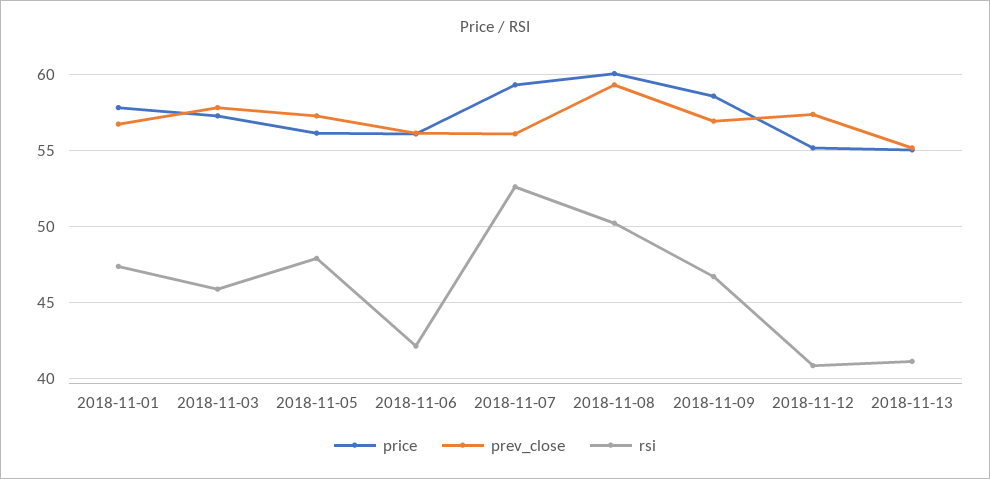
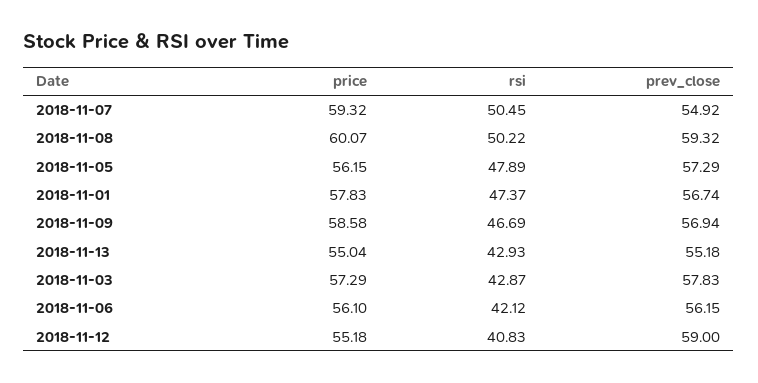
  {
    "price": {
      "2018-11-01": 57.83,
      "2018-11-03": 57.29,
      "2018-11-05": 56.15,
      "2018-11-06": 56.1,
      "2018-11-07": 59.32,
      "2018-11-08": 60.07,
      "2018-11-09": 58.58,
      "2018-11-12": 55.18,
      "2018-11-13": 55.04
    },
    "prev_close": {
      "2018-11-01": 56.74,
      "2018-11-03": 57.83,
      "2018-11-05": 57.29,
      "2018-11-06": 56.15,
-     "2018-11-07": 56,
+     "2018-11-07": 54.92,
      "2018-11-08": 59.32,
      "2018-11-09": 56.94,
-     "2018-11-12": 57.5,
+     "2018-11-12": 59,
      "2018-11-13": 55.18
    },
    "rsi": {
      "2018-11-01": 47.37,
-     "2018-11-03": 46,
+     "2018-11-03": 42.87,
      "2018-11-05": 47.89,
      "2018-11-06": 42.12,
-     "2018-11-07": 52.5,
+     "2018-11-07": 50.45,
      "2018-11-08": 50.22,
      "2018-11-09": 46.69,
      "2018-11-12": 40.83,
-     "2018-11-13": 41
+     "2018-11-13": 42.93
    }
  }

